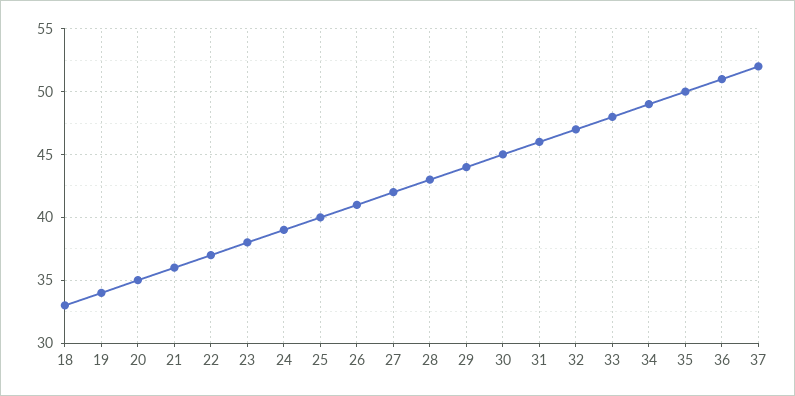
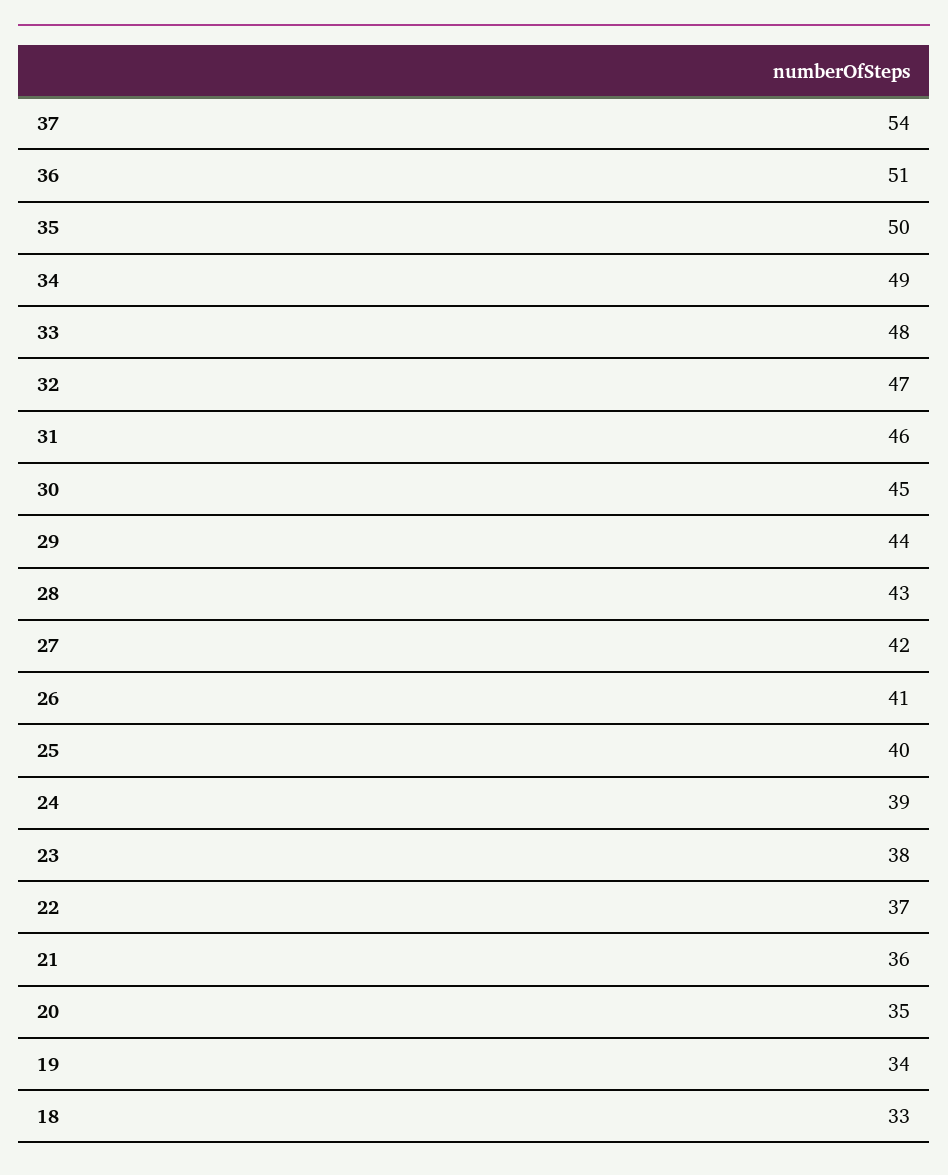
  {
    "18": 33,
    "19": 34,
    "20": 35,
    "21": 36,
    "22": 37,
    "23": 38,
    "24": 39,
    "25": 40,
    "26": 41,
    "27": 42,
    "28": 43,
    "29": 44,
    "30": 45,
    "31": 46,
    "32": 47,
    "33": 48,
    "34": 49,
    "35": 50,
    "36": 51,
-   "37": 52
+   "37": 54
  }

